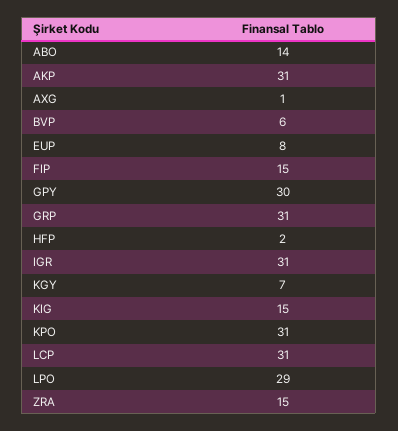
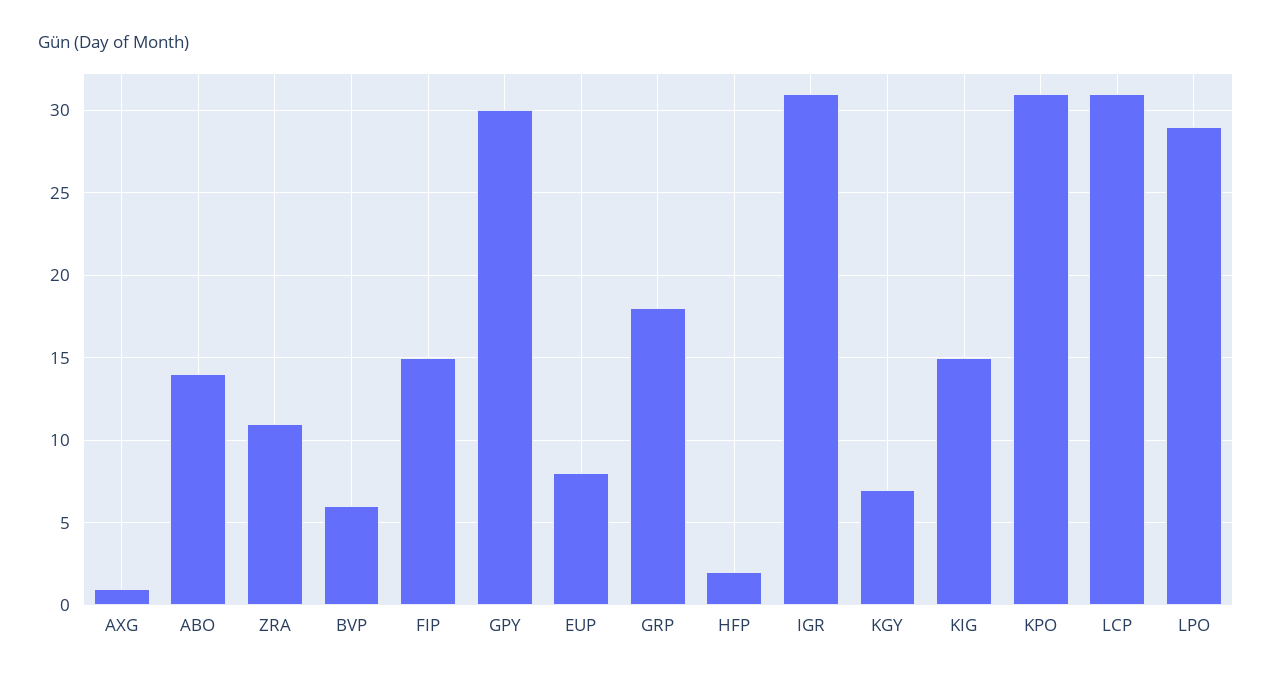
  {
    "ABO": 14,
-   "AKP": 31,
    "AXG": 1,
    "BVP": 6,
    "EUP": 8,
    "FIP": 15,
    "GPY": 30,
-   "GRP": 31,
+   "GRP": 18,
    "HFP": 2,
    "IGR": 31,
    "KGY": 7,
    "KIG": 15,
    "KPO": 31,
    "LCP": 31,
    "LPO": 29,
-   "ZRA": 15
+   "ZRA": 11
  }

